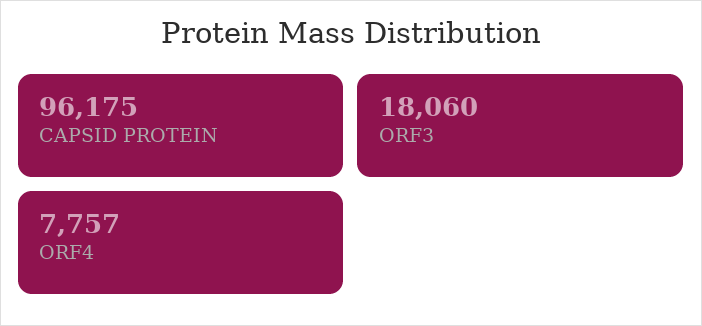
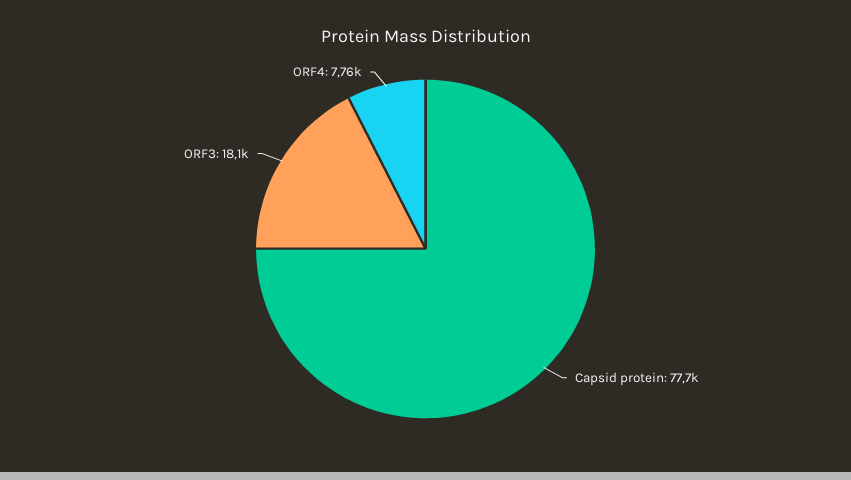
  {
-   "CAPSID PROTEIN": 96175,
+   "CAPSID PROTEIN": 77700,
    "ORF3": 18060,
    "ORF4": 7757
  }

